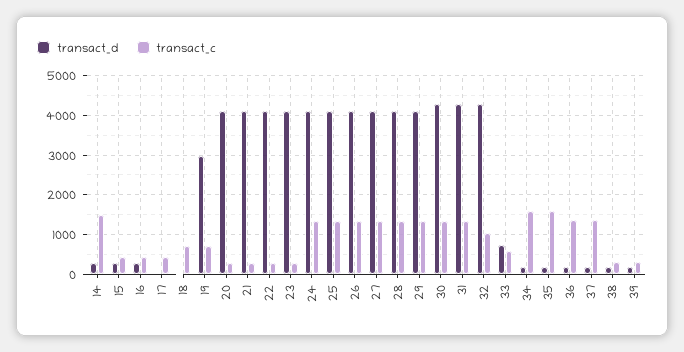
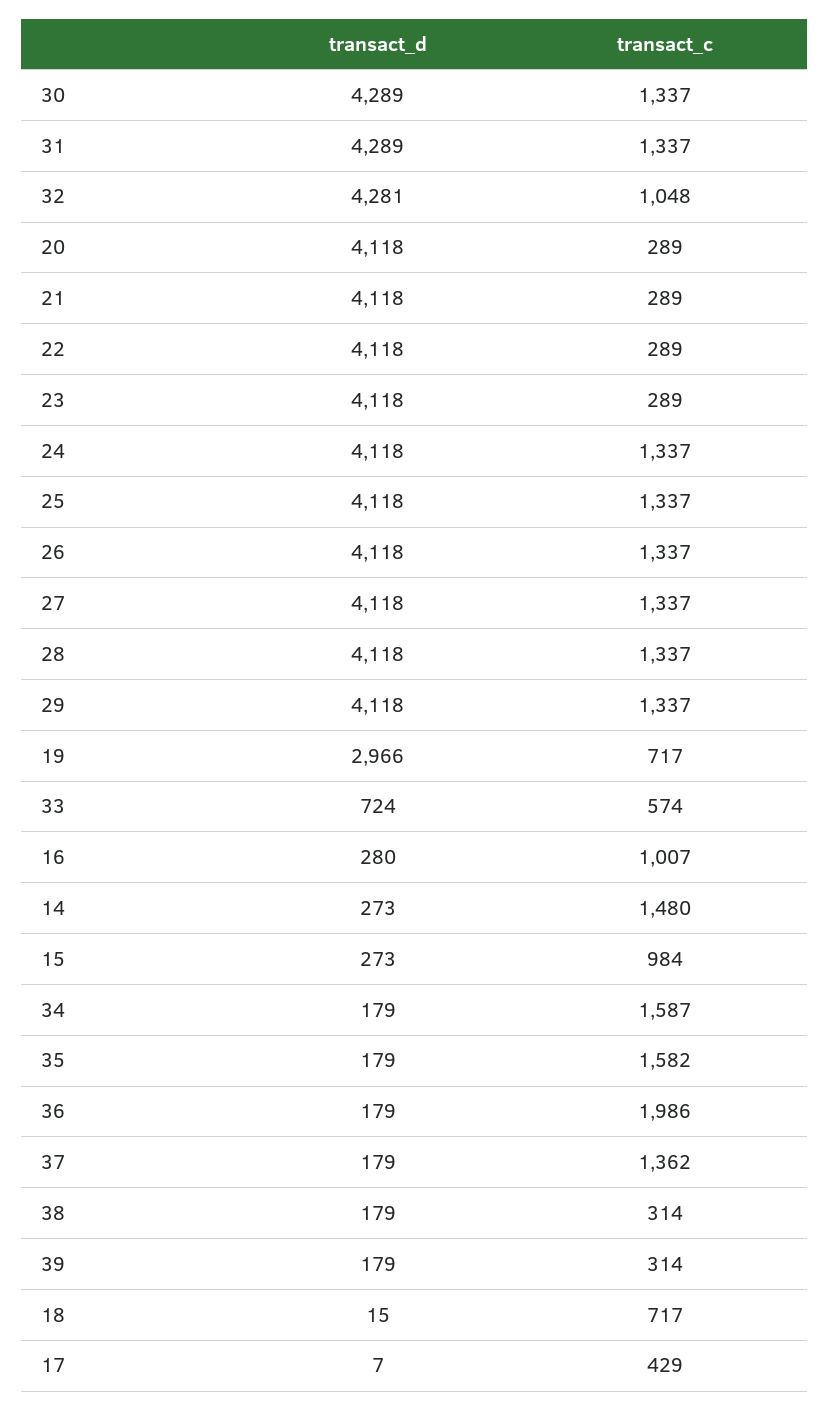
  {
    "transact_d": {
      "14": 273,
      "15": 273,
      "16": 280,
      "17": 7,
      "18": 15,
      "19": 2966,
      "20": 4118,
      "21": 4118,
      "22": 4118,
      "23": 4118,
      "24": 4118,
      "25": 4118,
      "26": 4118,
      "27": 4118,
      "28": 4118,
      "29": 4118,
      "30": 4289,
      "31": 4289,
      "32": 4281,
      "33": 724,
      "34": 179,
      "35": 179,
      "36": 179,
      "37": 179,
      "38": 179,
      "39": 179
    },
    "transact_c": {
      "14": 1480,
-     "15": 400,
+     "15": 984,
-     "16": 400,
+     "16": 1007,
      "17": 429,
      "18": 717,
      "19": 717,
      "20": 289,
      "21": 289,
      "22": 289,
      "23": 289,
      "24": 1337,
      "25": 1337,
      "26": 1337,
      "27": 1337,
      "28": 1337,
      "29": 1337,
      "30": 1337,
      "31": 1337,
      "32": 1048,
      "33": 574,
      "34": 1587,
      "35": 1582,
-     "36": 1400,
+     "36": 1986,
      "37": 1362,
      "38": 314,
      "39": 314
    }
  }

